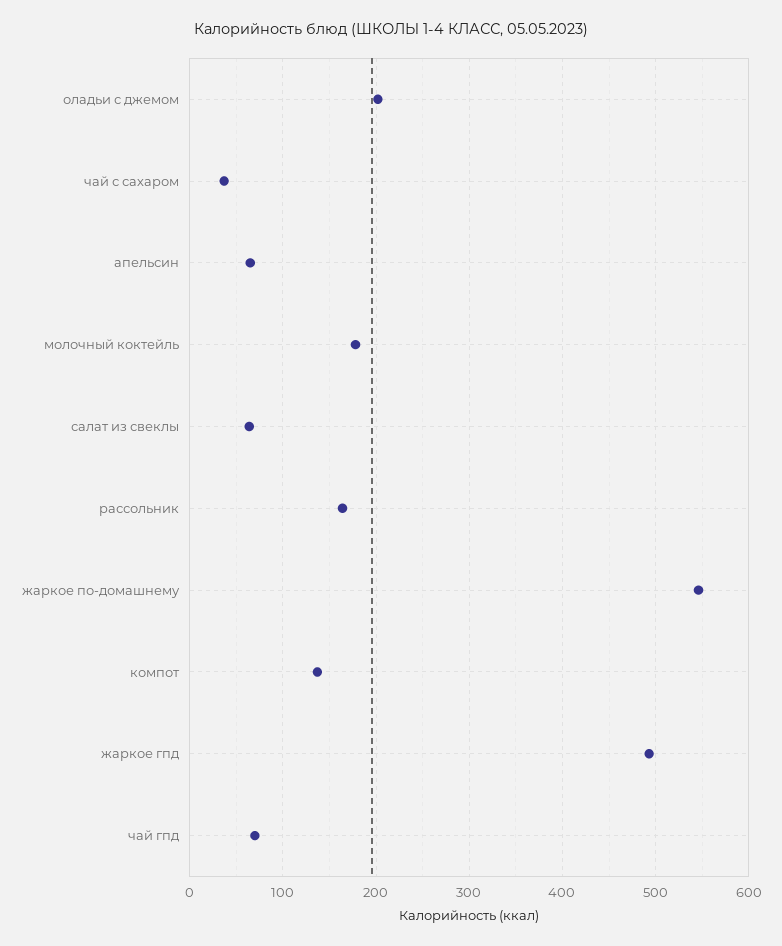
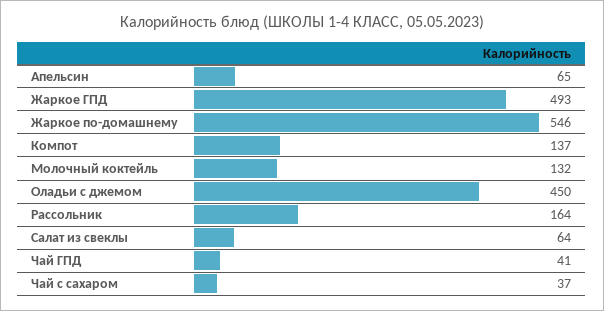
  {
-   "оладьи с джемом": 200,
+   "оладьи с джемом": 450,
    "чай с сахаром": 37,
    "апельсин": 65,
-   "молочный коктейль": 180,
+   "молочный коктейль": 132,
    "салат из свеклы": 64,
    "рассольник": 164,
    "жаркое по-домашнему": 546,
    "компот": 137,
    "жаркое гпд": 493,
-   "чай гпд": 70
+   "чай гпд": 41
  }

